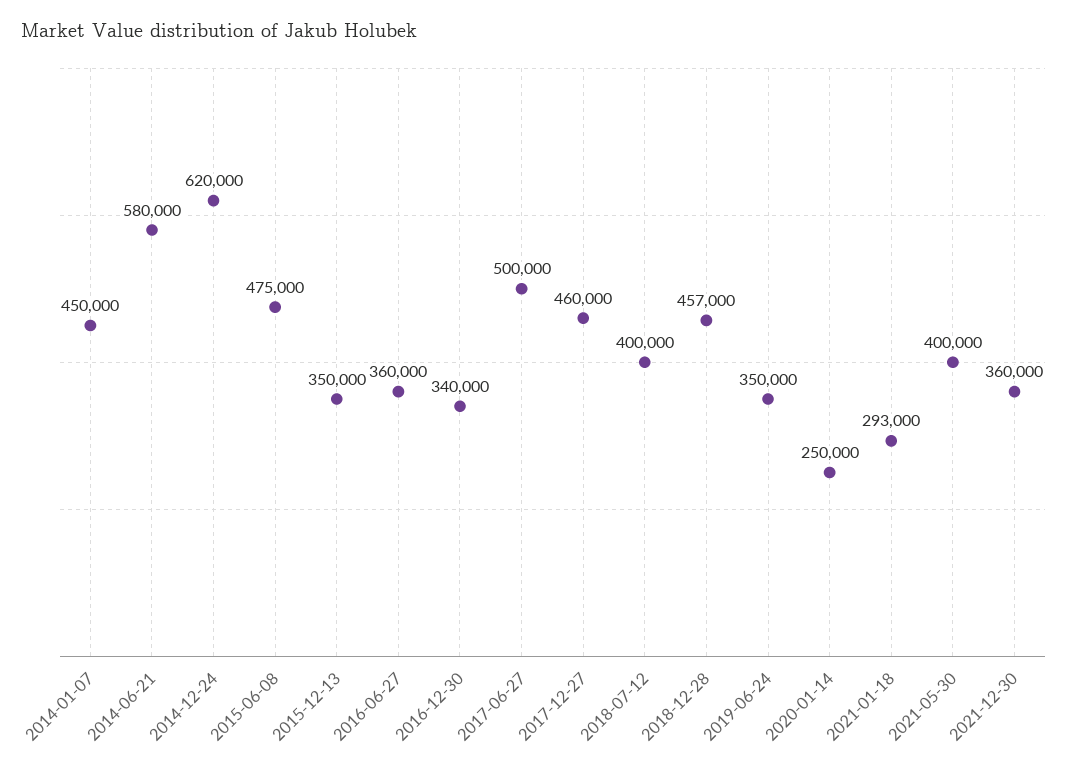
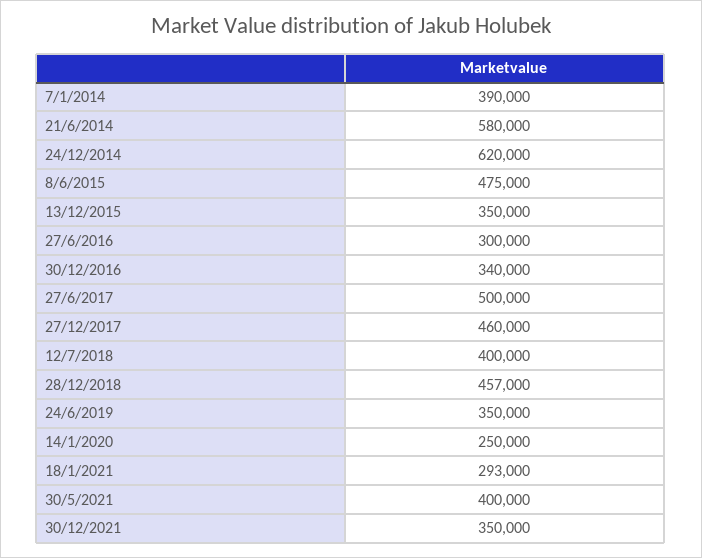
  {
-   "2014-01-07": 450000,
+   "2014-01-07": 390000,
    "2014-06-21": 580000,
    "2014-12-24": 620000,
    "2015-06-08": 475000,
    "2015-12-13": 350000,
-   "2016-06-27": 360000,
+   "2016-06-27": 300000,
    "2016-12-30": 340000,
    "2017-06-27": 500000,
    "2017-12-27": 460000,
    "2018-07-12": 400000,
    "2018-12-28": 457000,
    "2019-06-24": 350000,
    "2020-01-14": 250000,
    "2021-01-18": 293000,
    "2021-05-30": 400000,
-   "2021-12-30": 360000
+   "2021-12-30": 350000
  }

